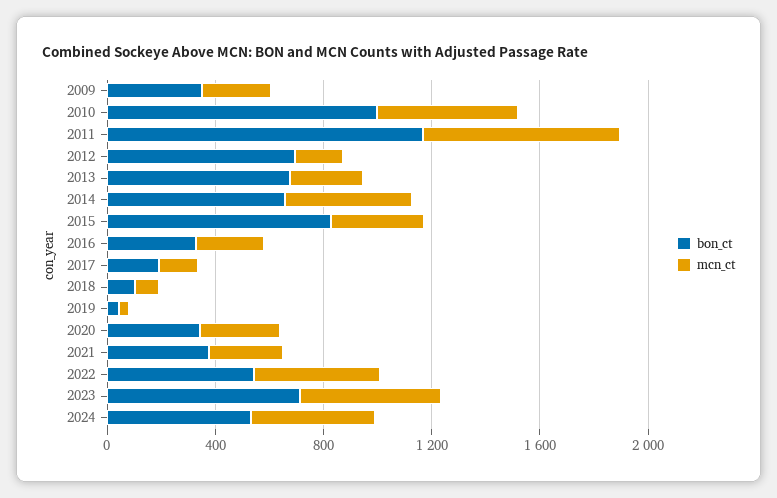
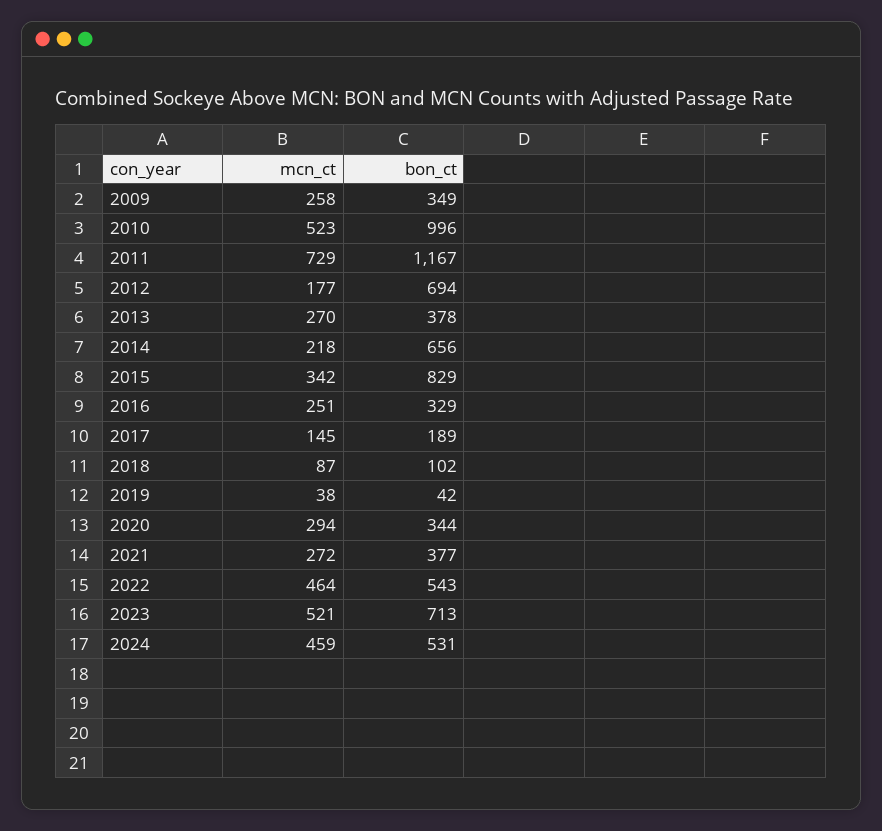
  {
    "bon_ct": {
      "2009": 349,
      "2010": 996,
      "2011": 1167,
      "2012": 694,
-     "2013": 700,
+     "2013": 378,
      "2014": 656,
      "2015": 829,
      "2016": 329,
      "2017": 189,
      "2018": 102,
      "2019": 42,
      "2020": 344,
      "2021": 377,
      "2022": 543,
      "2023": 713,
      "2024": 531
    },
    "mcn_ct": {
      "2009": 258,
      "2010": 523,
      "2011": 729,
      "2012": 177,
      "2013": 270,
-     "2014": 500,
+     "2014": 218,
      "2015": 342,
      "2016": 251,
      "2017": 145,
      "2018": 87,
      "2019": 38,
      "2020": 294,
      "2021": 272,
      "2022": 464,
      "2023": 521,
      "2024": 459
    }
  }

